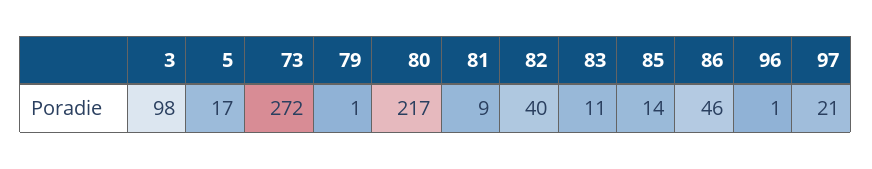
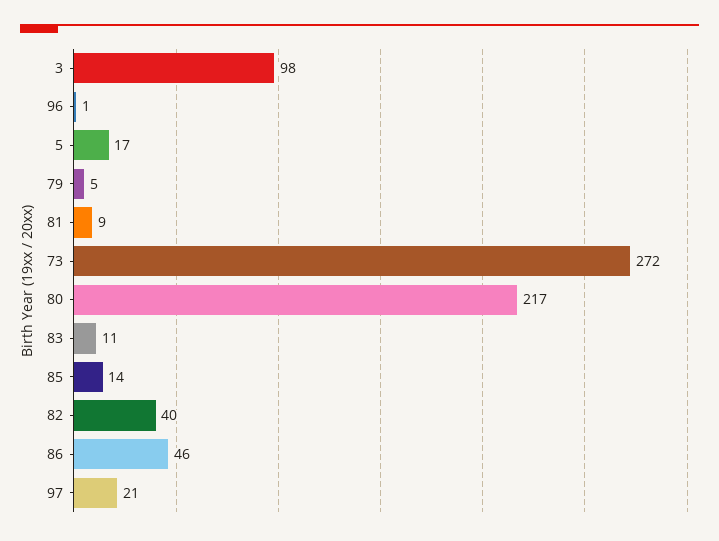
  {
    "3": 98,
    "5": 17,
    "73": 272,
-   "79": 1,
+   "79": 5,
    "80": 217,
    "81": 9,
    "82": 40,
    "83": 11,
    "85": 14,
    "86": 46,
    "96": 1,
    "97": 21
  }

